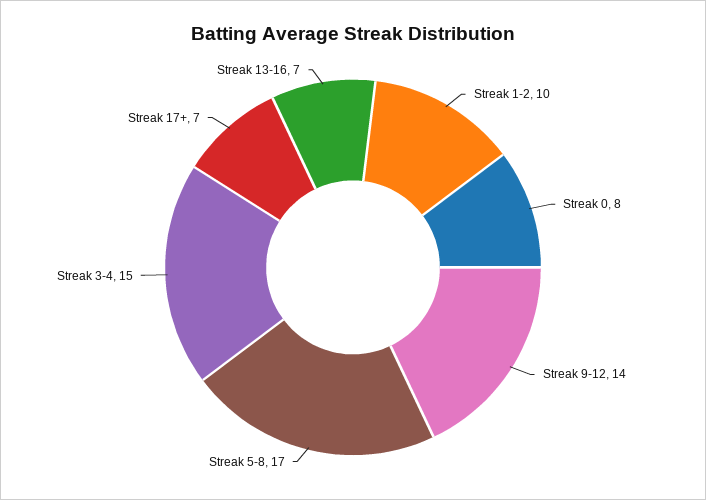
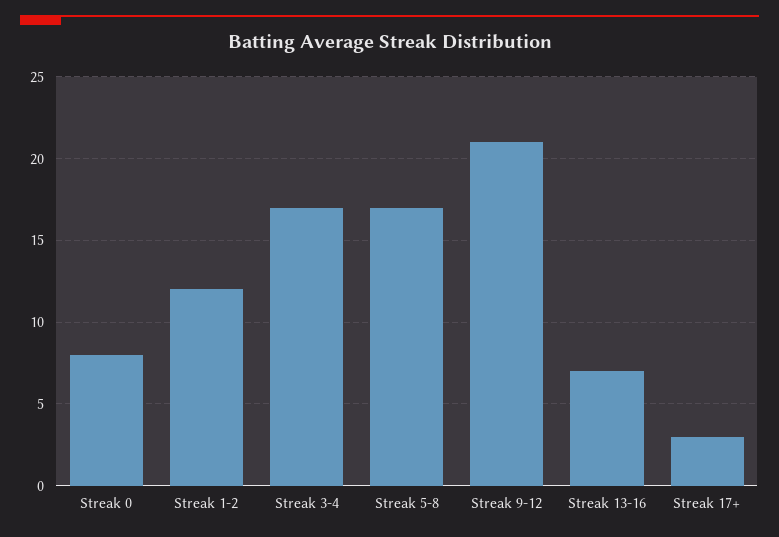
  {
-   "Streak 1-2": 10,
+   "Streak 1-2": 12,
    "Streak 0": 8,
-   "Streak 9-12": 14,
+   "Streak 9-12": 21,
    "Streak 5-8": 17,
-   "Streak 3-4": 15,
+   "Streak 3-4": 17,
-   "Streak 17+": 7,
+   "Streak 17+": 3,
    "Streak 13-16": 7
  }

